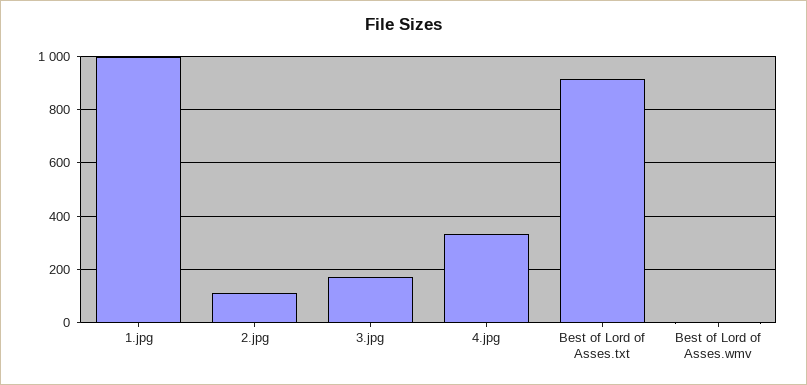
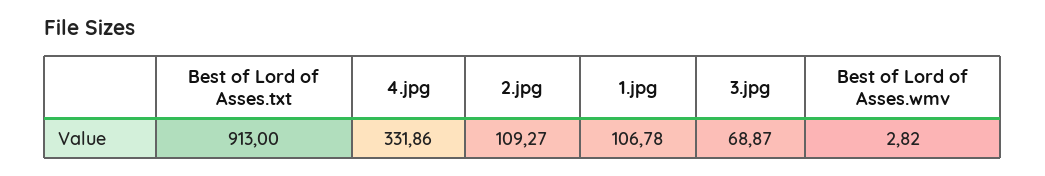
  {
-   "1.jpg": 1000,
+   "1.jpg": 106.78,
    "2.jpg": 109.27,
-   "3.jpg": 175,
+   "3.jpg": 68.87,
    "4.jpg": 331.86,
    "Best of Lord of Asses.txt": 913,
    "Best of Lord of Asses.wmv": 2.82
  }

